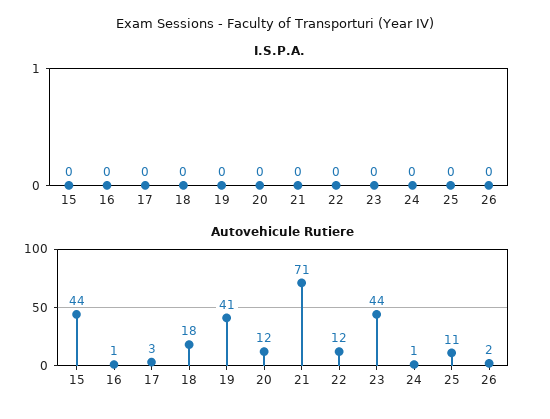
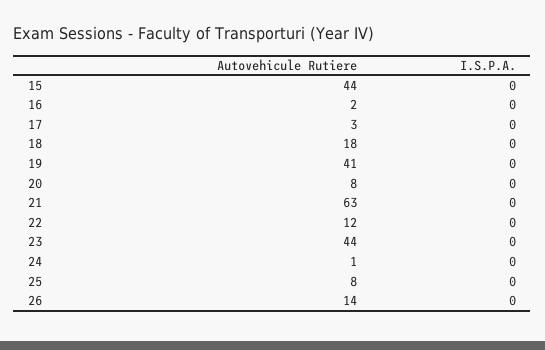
  {
    "I.S.P.A.": {
      "15": 0,
      "16": 0,
      "17": 0,
      "18": 0,
      "19": 0,
      "20": 0,
      "21": 0,
      "22": 0,
      "23": 0,
      "24": 0,
      "25": 0,
      "26": 0
    },
    "Autovehicule Rutiere": {
      "15": 44,
-     "16": 1,
+     "16": 2,
      "17": 3,
      "18": 18,
      "19": 41,
-     "20": 12,
+     "20": 8,
-     "21": 71,
+     "21": 63,
      "22": 12,
      "23": 44,
      "24": 1,
-     "25": 11,
+     "25": 8,
-     "26": 2
+     "26": 14
    }
  }

